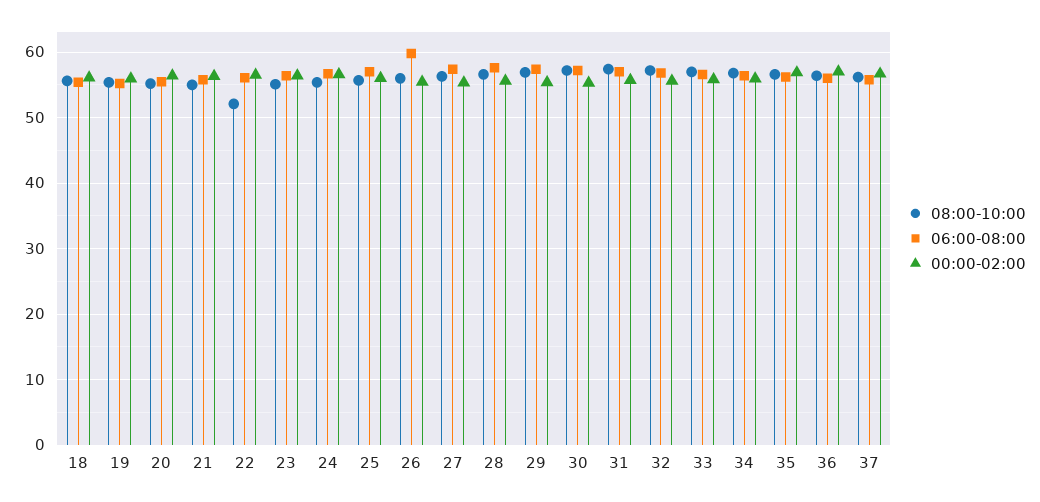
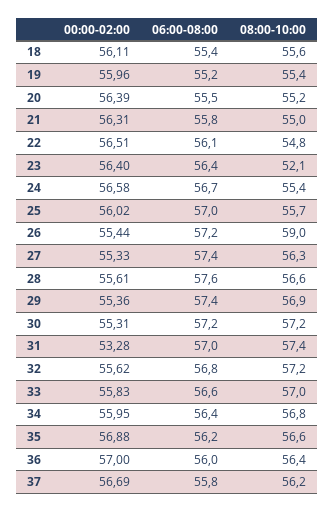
  {
    "08:00-10:00": {
      "18": 55.6,
      "19": 55.4,
      "20": 55.2,
      "21": 55,
-     "22": 52,
+     "22": 54.8,
-     "23": 55,
+     "23": 52.1,
      "24": 55.4,
      "25": 55.7,
-     "26": 56,
+     "26": 59,
      "27": 56.3,
      "28": 56.6,
      "29": 56.9,
      "30": 57.2,
      "31": 57.4,
      "32": 57.2,
      "33": 57,
      "34": 56.8,
      "35": 56.6,
      "36": 56.4,
      "37": 56.2
    },
    "06:00-08:00": {
      "18": 55.4,
      "19": 55.2,
      "20": 55.5,
      "21": 55.8,
      "22": 56.1,
      "23": 56.4,
      "24": 56.7,
      "25": 57,
-     "26": 60,
+     "26": 57.2,
      "27": 57.4,
      "28": 57.6,
      "29": 57.4,
      "30": 57.2,
      "31": 57,
      "32": 56.8,
      "33": 56.6,
      "34": 56.4,
      "35": 56.2,
      "36": 56,
      "37": 55.8
    },
    "00:00-02:00": {
      "18": 56.11,
      "19": 55.96,
      "20": 56.39,
      "21": 56.31,
      "22": 56.51,
      "23": 56.4,
      "24": 56.58,
      "25": 56.02,
      "26": 55.44,
      "27": 55.33,
      "28": 55.61,
      "29": 55.36,
      "30": 55.31,
-     "31": 56,
+     "31": 53.28,
      "32": 55.62,
      "33": 55.83,
      "34": 55.95,
      "35": 56.88,
      "36": 57,
      "37": 56.69
    }
  }

